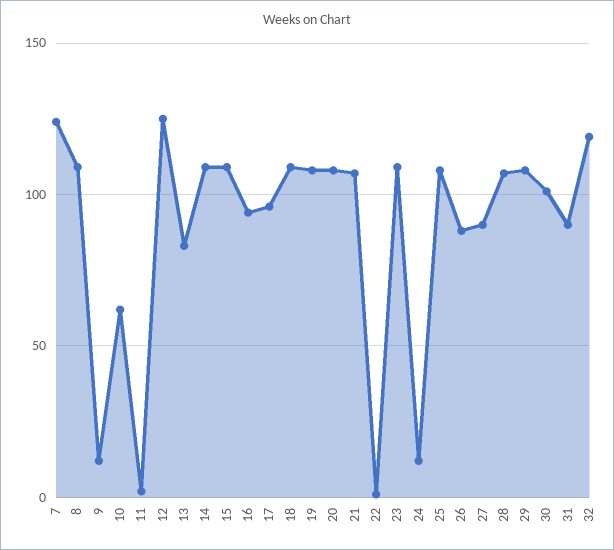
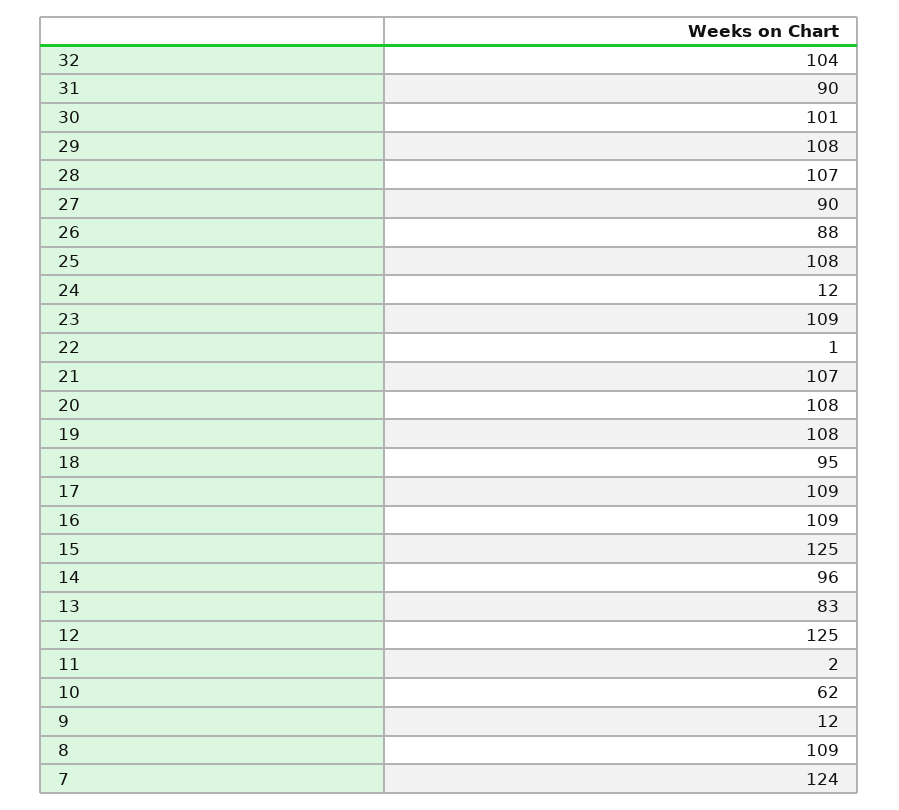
  {
    "7": 124,
    "8": 109,
    "9": 12,
    "10": 62,
    "11": 2,
    "12": 125,
    "13": 83,
-   "14": 110,
+   "14": 96,
-   "15": 110,
+   "15": 125,
-   "16": 95,
+   "16": 109,
-   "17": 95,
+   "17": 109,
-   "18": 110,
+   "18": 95,
    "19": 108,
    "20": 108,
    "21": 107,
    "22": 1,
    "23": 109,
    "24": 12,
    "25": 108,
    "26": 88,
    "27": 90,
    "28": 107,
    "29": 108,
    "30": 101,
    "31": 90,
-   "32": 120
+   "32": 104
  }

